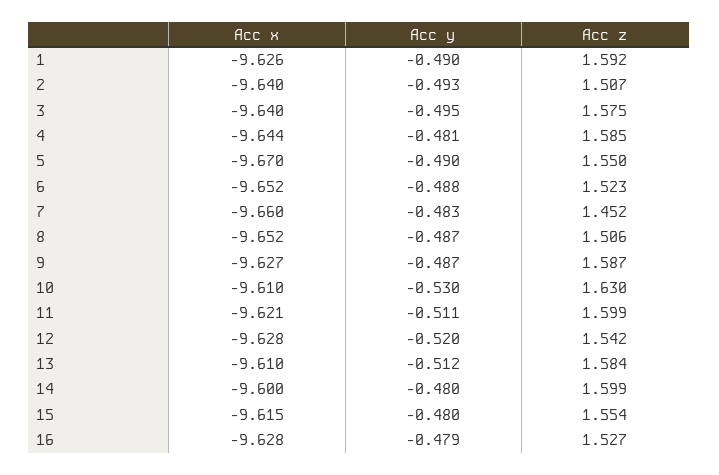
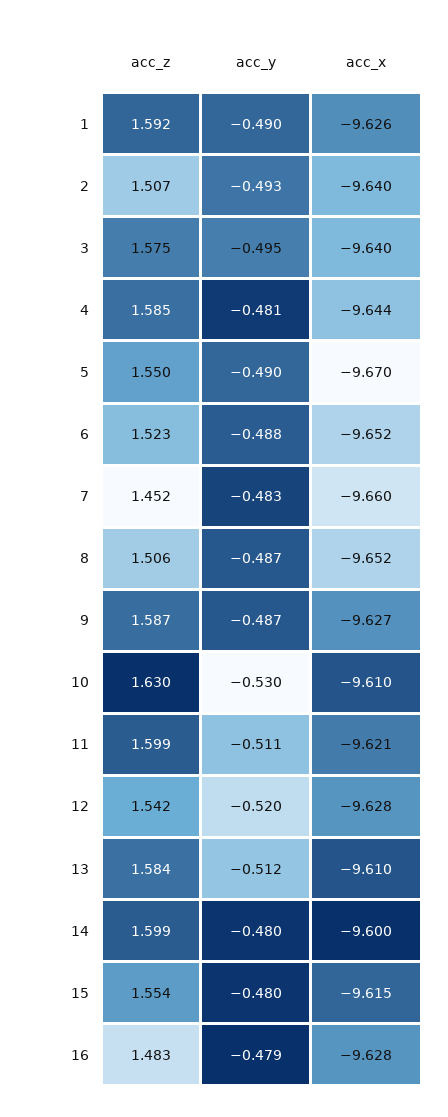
  {
    "Acc x": {
      "1": -9.626,
      "2": -9.64,
      "3": -9.64,
      "4": -9.644,
      "5": -9.67,
      "6": -9.652,
      "7": -9.66,
      "8": -9.652,
      "9": -9.627,
      "10": -9.61,
      "11": -9.621,
      "12": -9.628,
      "13": -9.61,
      "14": -9.6,
      "15": -9.615,
      "16": -9.628
    },
    "Acc y": {
      "1": -0.49,
      "2": -0.493,
      "3": -0.495,
      "4": -0.481,
      "5": -0.49,
      "6": -0.488,
      "7": -0.483,
      "8": -0.487,
      "9": -0.487,
      "10": -0.53,
      "11": -0.511,
      "12": -0.52,
      "13": -0.512,
      "14": -0.48,
      "15": -0.48,
      "16": -0.479
    },
    "Acc z": {
      "1": 1.592,
      "2": 1.507,
      "3": 1.575,
      "4": 1.585,
      "5": 1.55,
      "6": 1.523,
      "7": 1.452,
      "8": 1.506,
      "9": 1.587,
      "10": 1.63,
      "11": 1.599,
      "12": 1.542,
      "13": 1.584,
      "14": 1.599,
      "15": 1.554,
-     "16": 1.527
+     "16": 1.483
    }
  }

